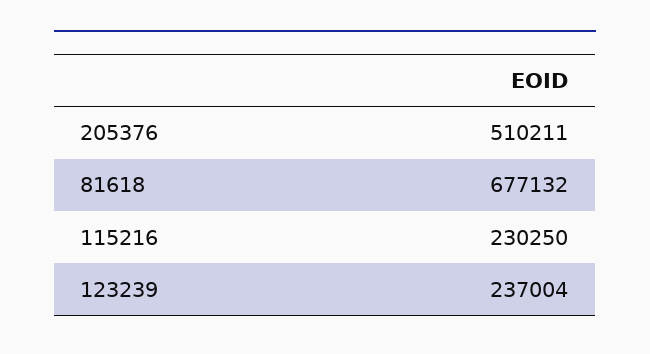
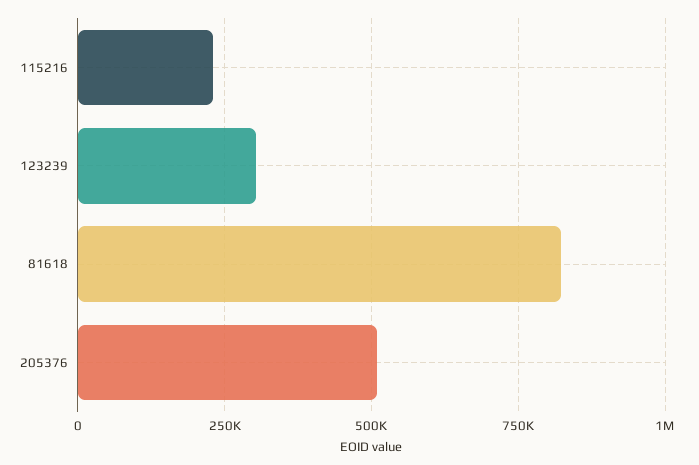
  {
    "205376": 510211,
-   "81618": 677132,
+   "81618": 825000,
    "115216": 230250,
-   "123239": 237004
+   "123239": 300000
  }

